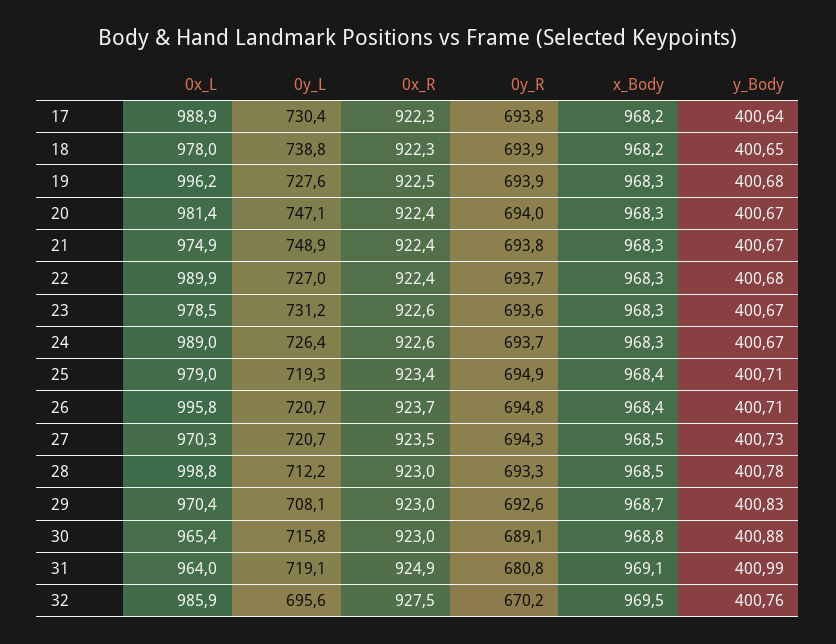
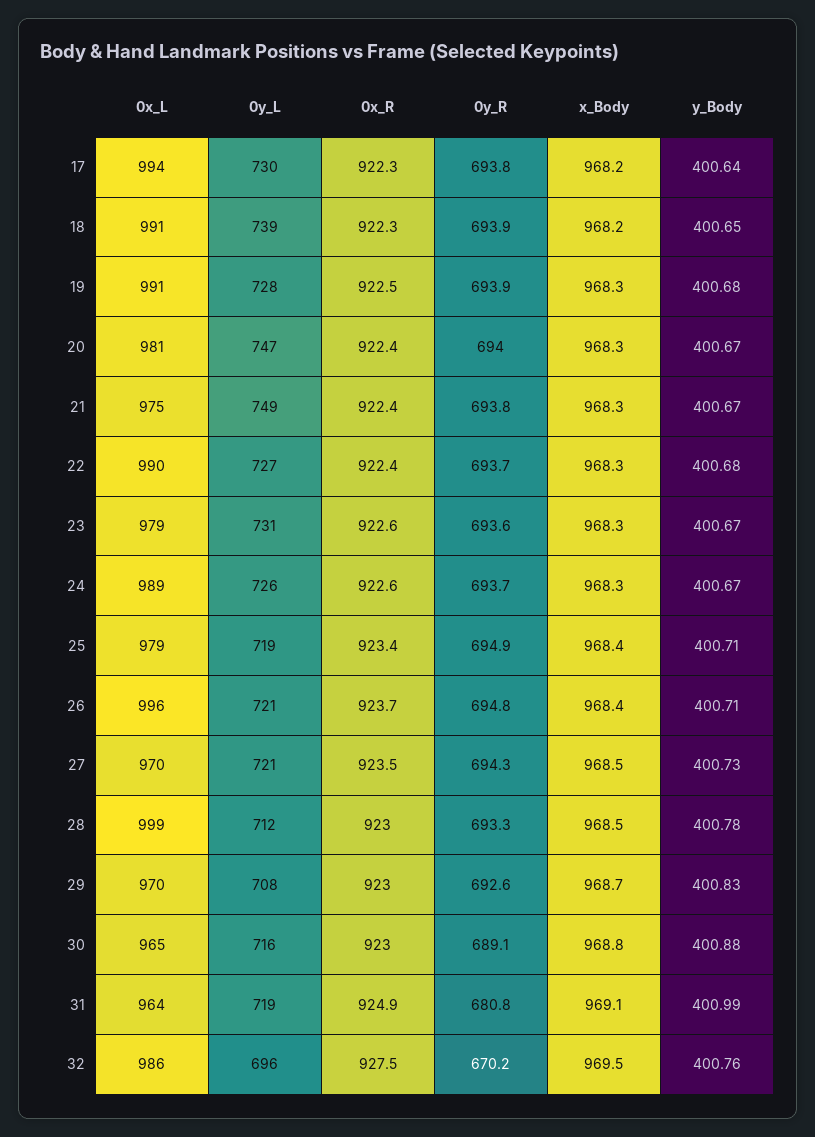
  {
    "0x_L": {
-     "17": 988.9,
+     "17": 994,
-     "18": 978,
+     "18": 991,
-     "19": 996.2,
+     "19": 991,
      "20": 981.4,
      "21": 974.9,
      "22": 989.9,
      "23": 978.5,
      "24": 989,
      "25": 979,
      "26": 995.8,
      "27": 970.3,
      "28": 998.8,
      "29": 970.4,
      "30": 965.4,
      "31": 964,
      "32": 985.9
    },
    "0y_L": {
      "17": 730.4,
      "18": 738.8,
      "19": 727.6,
      "20": 747.1,
      "21": 748.9,
      "22": 727,
      "23": 731.2,
      "24": 726.4,
      "25": 719.3,
      "26": 720.7,
      "27": 720.7,
      "28": 712.2,
      "29": 708.1,
      "30": 715.8,
      "31": 719.1,
      "32": 695.6
    },
    "0x_R": {
      "17": 922.3,
      "18": 922.3,
      "19": 922.5,
      "20": 922.4,
      "21": 922.4,
      "22": 922.4,
      "23": 922.6,
      "24": 922.6,
      "25": 923.4,
      "26": 923.7,
      "27": 923.5,
      "28": 923,
      "29": 923,
      "30": 923,
      "31": 924.9,
      "32": 927.5
    },
    "0y_R": {
      "17": 693.8,
      "18": 693.9,
      "19": 693.9,
      "20": 694,
      "21": 693.8,
      "22": 693.7,
      "23": 693.6,
      "24": 693.7,
      "25": 694.9,
      "26": 694.8,
      "27": 694.3,
      "28": 693.3,
      "29": 692.6,
      "30": 689.1,
      "31": 680.8,
      "32": 670.2
    },
    "x_Body": {
      "17": 968.2,
      "18": 968.2,
      "19": 968.3,
      "20": 968.3,
      "21": 968.3,
      "22": 968.3,
      "23": 968.3,
      "24": 968.3,
      "25": 968.4,
      "26": 968.4,
      "27": 968.5,
      "28": 968.5,
      "29": 968.7,
      "30": 968.8,
      "31": 969.1,
      "32": 969.5
    },
    "y_Body": {
      "17": 400.64,
      "18": 400.65,
      "19": 400.68,
      "20": 400.67,
      "21": 400.67,
      "22": 400.68,
      "23": 400.67,
      "24": 400.67,
      "25": 400.71,
      "26": 400.71,
      "27": 400.73,
      "28": 400.78,
      "29": 400.83,
      "30": 400.88,
      "31": 400.99,
      "32": 400.76
    }
  }

